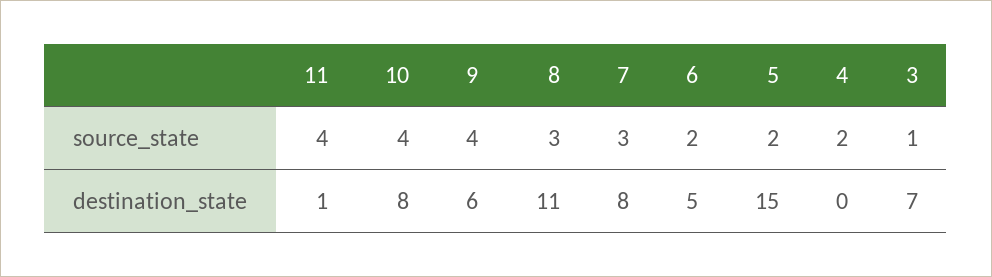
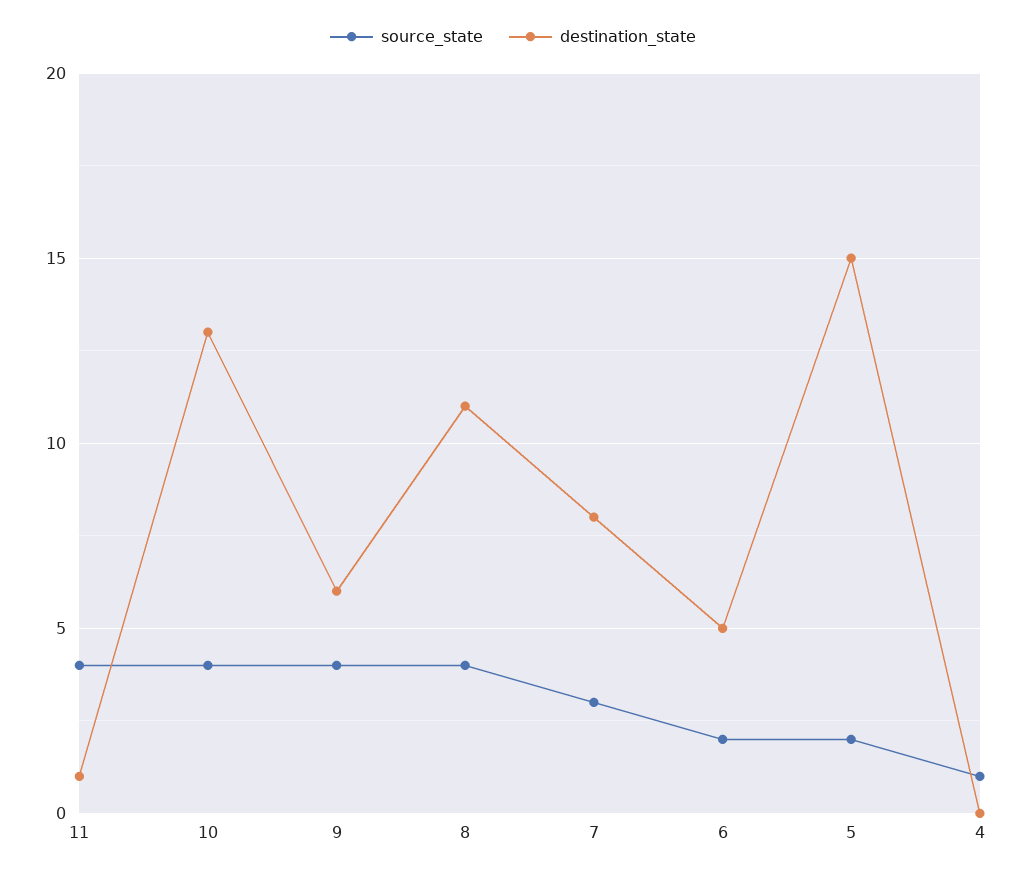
  {
    "source_state": {
      "11": 4,
      "10": 4,
      "9": 4,
-     "8": 3,
+     "8": 4,
      "7": 3,
      "6": 2,
      "5": 2,
-     "4": 2,
+     "4": 1
-     "3": 1
    },
    "destination_state": {
      "11": 1,
-     "10": 8,
+     "10": 13,
      "9": 6,
      "8": 11,
      "7": 8,
      "6": 5,
      "5": 15,
-     "4": 0,
+     "4": 0
-     "3": 7
    }
  }

